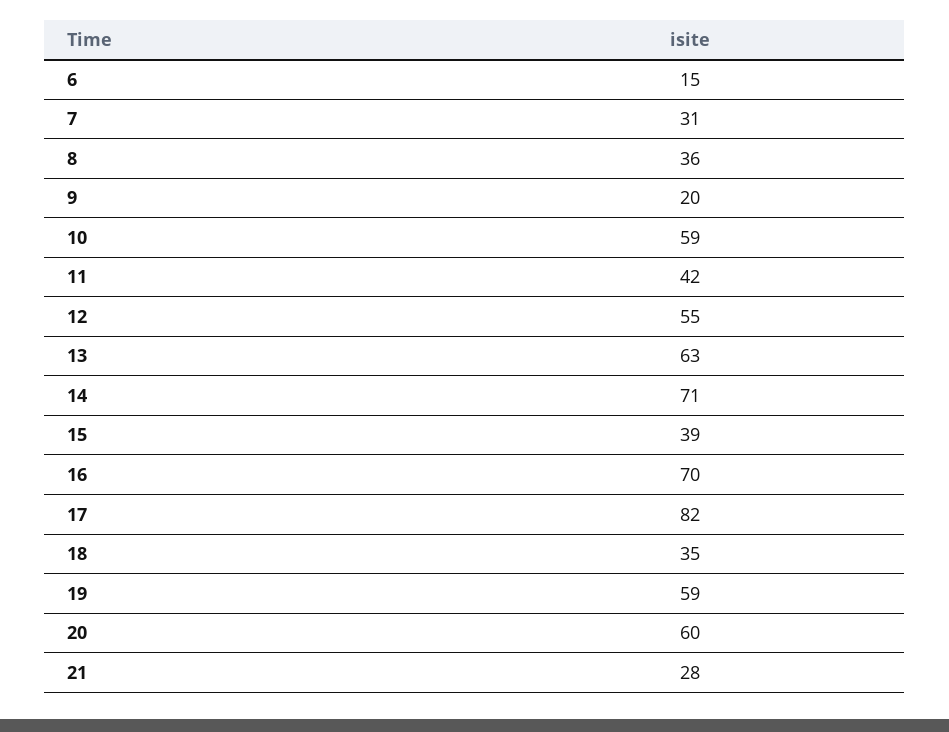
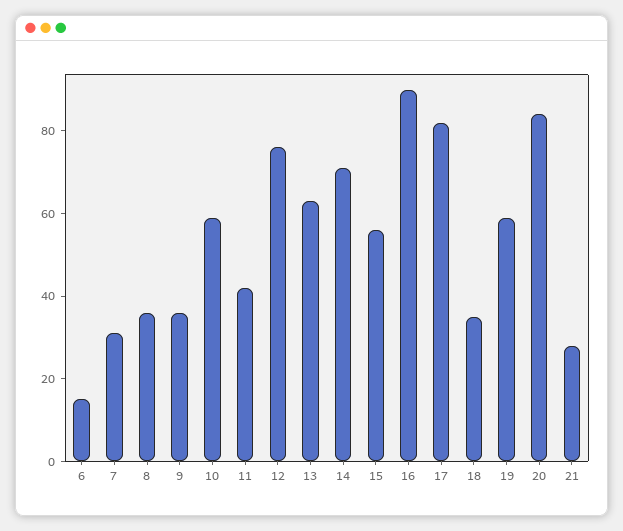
  {
    "6": 15,
    "7": 31,
    "8": 36,
-   "9": 20,
+   "9": 35,
    "10": 59,
    "11": 42,
-   "12": 55,
+   "12": 75,
    "13": 63,
    "14": 71,
-   "15": 39,
+   "15": 55,
-   "16": 70,
+   "16": 90,
    "17": 82,
    "18": 35,
    "19": 59,
-   "20": 60,
+   "20": 85,
    "21": 28
  }

